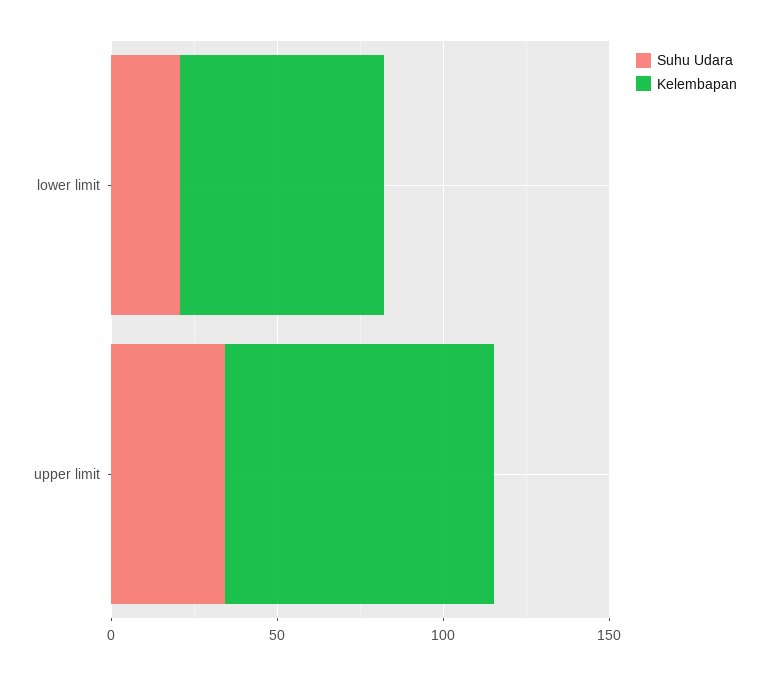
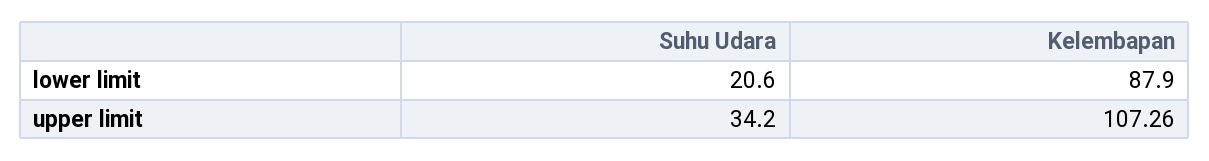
  {
    "Suhu Udara": {
      "lower limit": 20.6,
      "upper limit": 34.2
    },
    "Kelembapan": {
-     "lower limit": 60,
+     "lower limit": 87.9,
-     "upper limit": 80
+     "upper limit": 107.26
    }
  }

